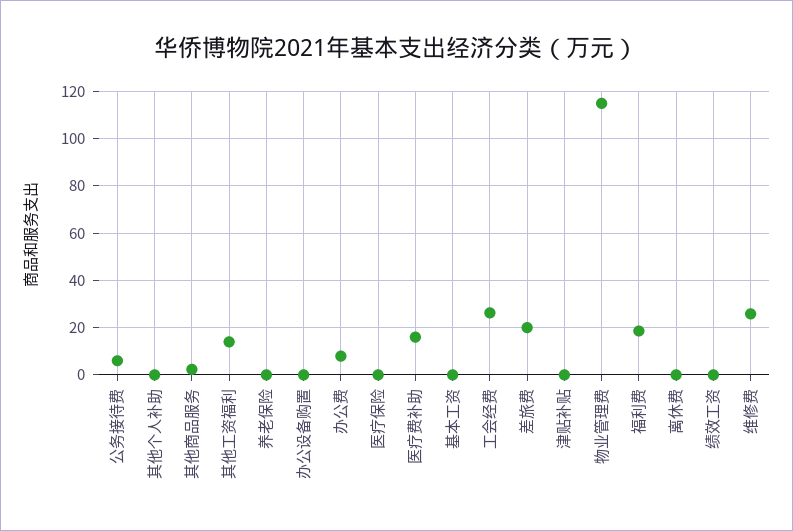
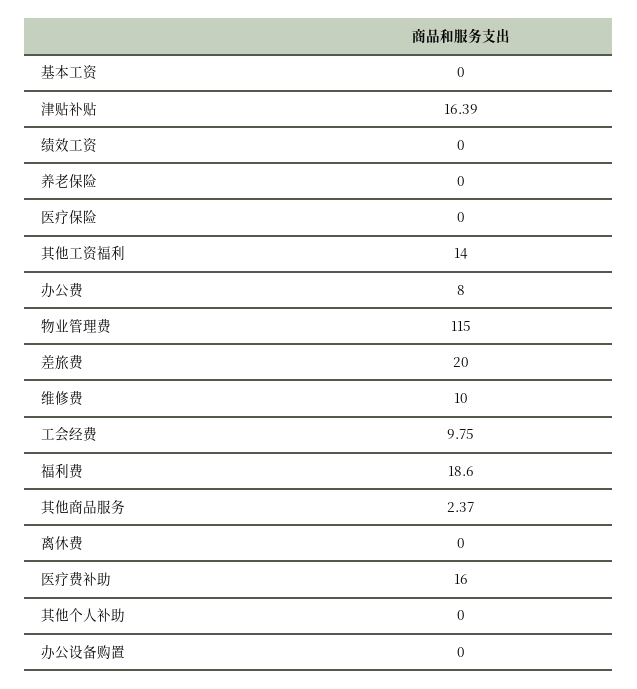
  {
-   "公务接待费": 5,
    "其他个人补助": 0,
    "其他商品服务": 2.37,
    "其他工资福利": 14,
    "养老保险": 0,
    "办公设备购置": 0,
    "办公费": 8,
    "医疗保险": 0,
    "医疗费补助": 16,
    "基本工资": 0,
-   "工会经费": 25,
+   "工会经费": 9.75,
    "差旅费": 20,
-   "津贴补贴": 0,
+   "津贴补贴": 16.39,
    "物业管理费": 115,
    "福利费": 18.6,
    "离休费": 0,
    "绩效工资": 0,
-   "维修费": 25
+   "维修费": 10
  }

